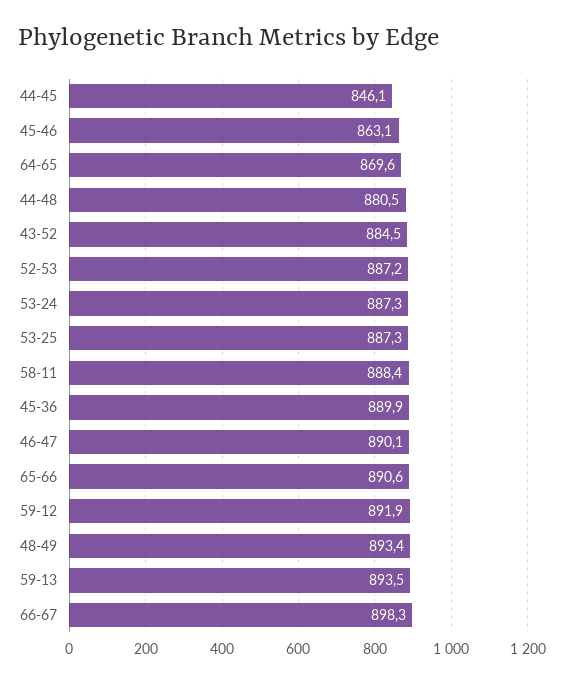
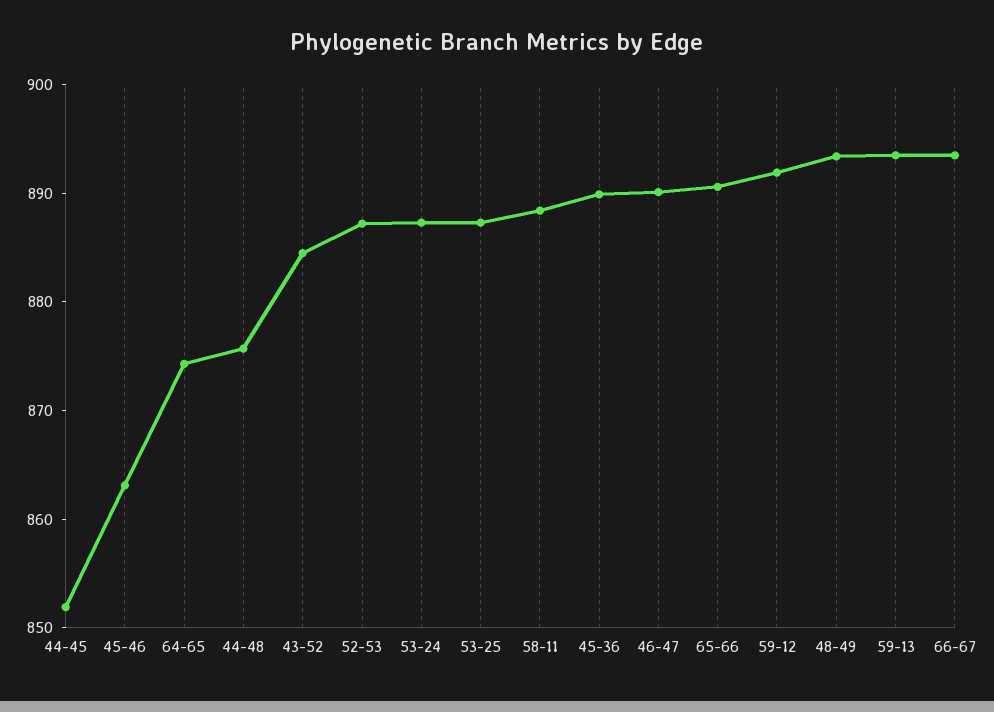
  {
-   "44-45": 846.1,
+   "44-45": 852,
    "45-46": 863.1,
-   "64-65": 869.6,
+   "64-65": 874,
-   "44-48": 880.5,
+   "44-48": 876,
    "43-52": 884.5,
    "52-53": 887.2,
    "53-24": 887.3,
    "53-25": 887.3,
    "58-11": 888.4,
    "45-36": 889.9,
    "46-47": 890.1,
    "65-66": 890.6,
    "59-12": 891.9,
    "48-49": 893.4,
    "59-13": 893.5,
-   "66-67": 898.3
+   "66-67": 894
  }

